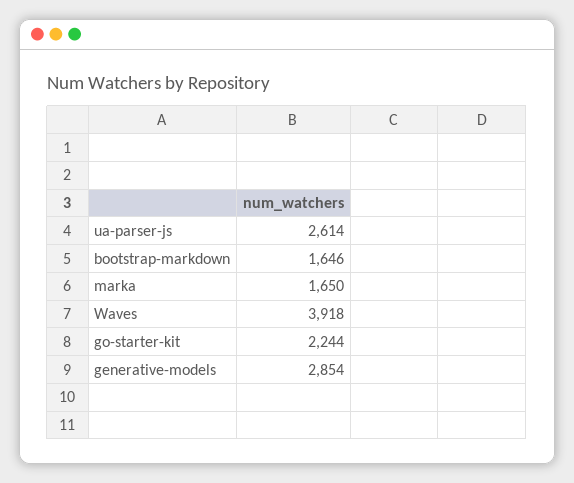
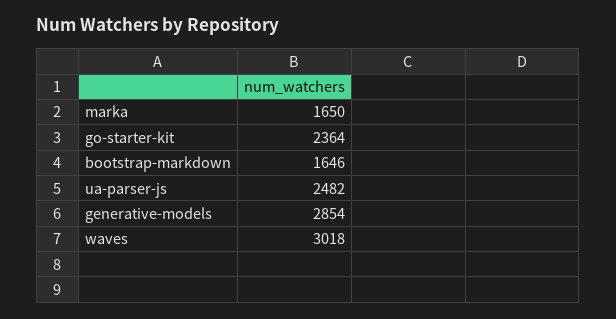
  {
-   "ua-parser-js": 2614,
+   "ua-parser-js": 2482,
    "bootstrap-markdown": 1646,
    "marka": 1650,
-   "Waves": 3918,
+   "Waves": 3018,
-   "go-starter-kit": 2244,
+   "go-starter-kit": 2364,
    "generative-models": 2854
  }

